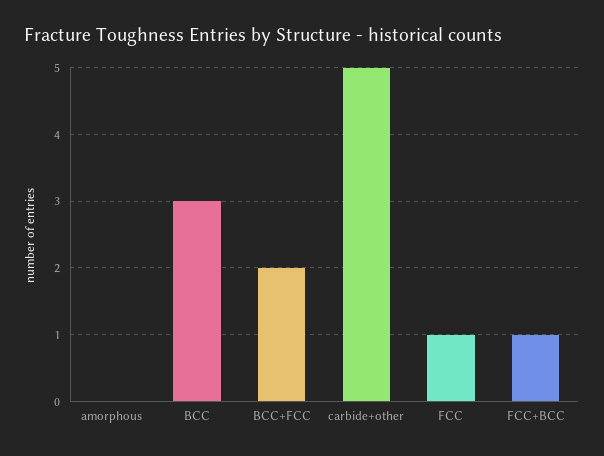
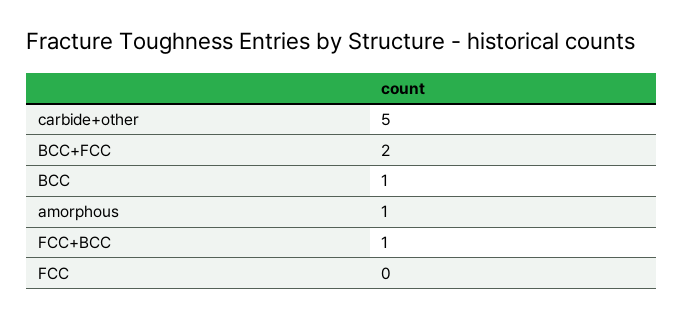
  {
-   "amorphous": 0,
+   "amorphous": 1,
-   "BCC": 3,
+   "BCC": 1,
    "BCC+FCC": 2,
    "carbide+other": 5,
-   "FCC": 1,
+   "FCC": 0,
    "FCC+BCC": 1
  }

